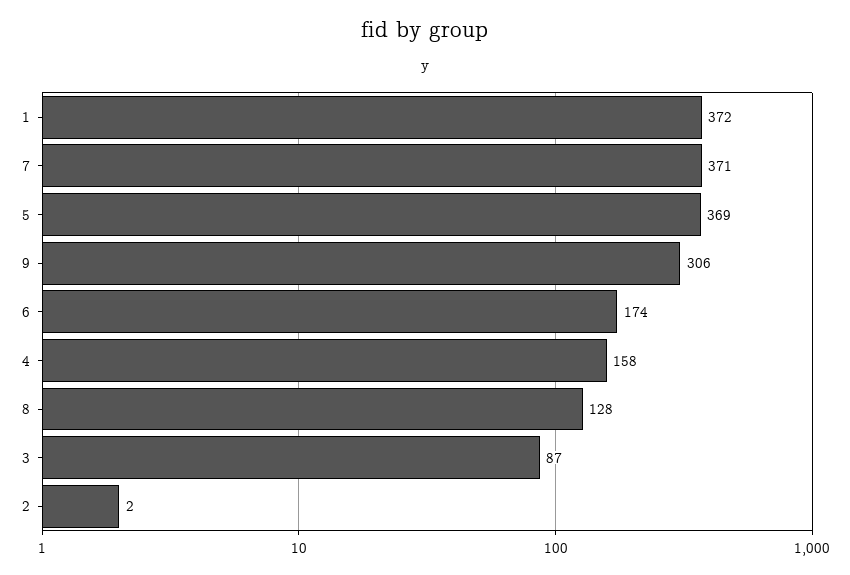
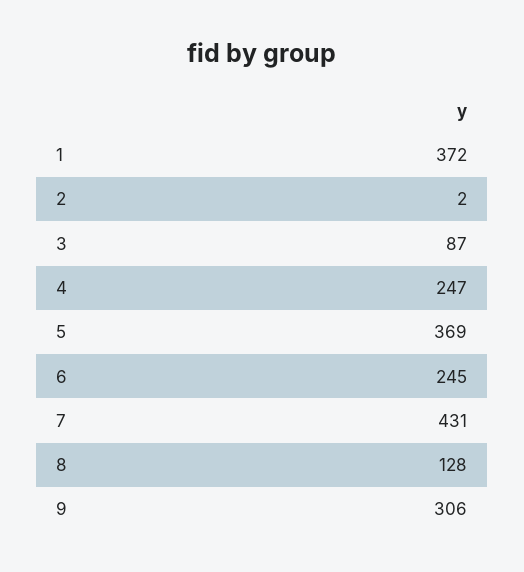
  {
    "1": 372,
-   "7": 371,
+   "7": 431,
    "5": 369,
    "9": 306,
-   "6": 174,
+   "6": 245,
-   "4": 158,
+   "4": 247,
    "8": 128,
    "3": 87,
    "2": 2
  }

